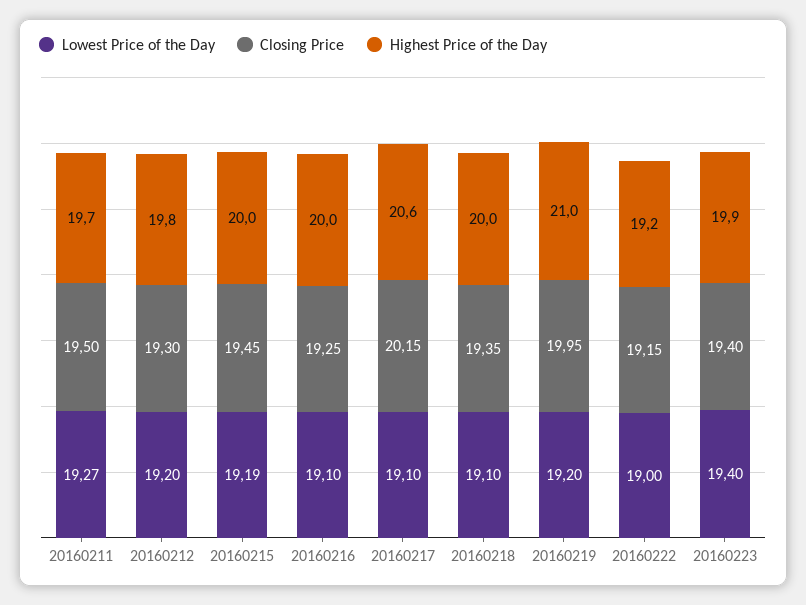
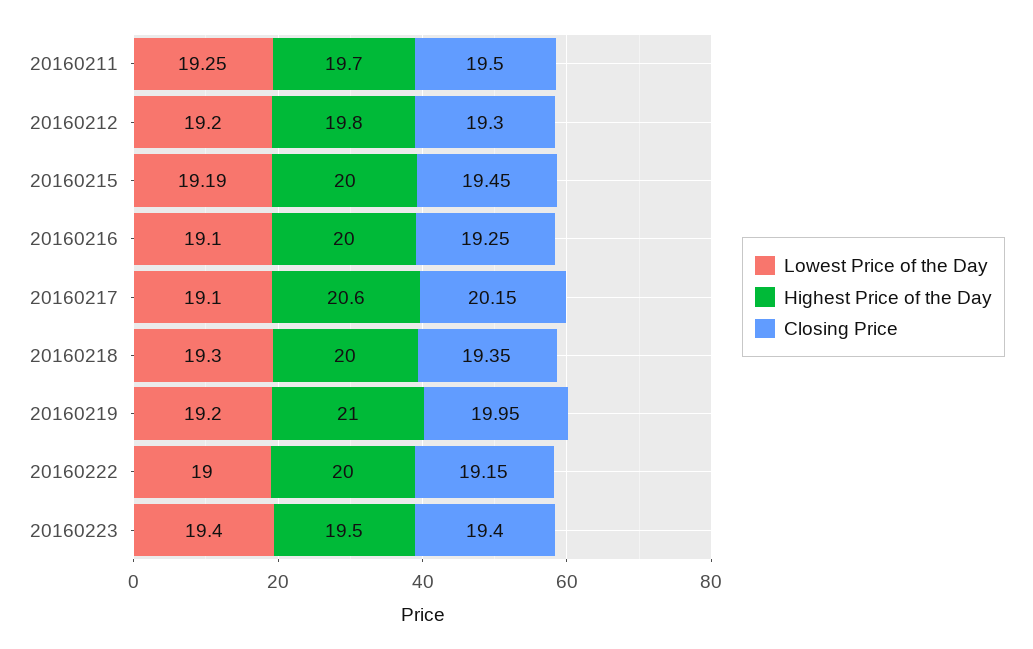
  {
    "Lowest Price of the Day": {
-     "20160211": 19.27,
+     "20160211": 19.25,
      "20160212": 19.2,
      "20160215": 19.19,
      "20160216": 19.1,
      "20160217": 19.1,
-     "20160218": 19.1,
+     "20160218": 19.3,
      "20160219": 19.2,
      "20160222": 19,
      "20160223": 19.4
    },
    "Closing Price": {
      "20160211": 19.5,
      "20160212": 19.3,
      "20160215": 19.45,
      "20160216": 19.25,
      "20160217": 20.15,
      "20160218": 19.35,
      "20160219": 19.95,
      "20160222": 19.15,
      "20160223": 19.4
    },
    "Highest Price of the Day": {
      "20160211": 19.7,
      "20160212": 19.8,
      "20160215": 20,
      "20160216": 20,
      "20160217": 20.6,
      "20160218": 20,
      "20160219": 21,
-     "20160222": 19.2,
+     "20160222": 20,
-     "20160223": 19.9
+     "20160223": 19.5
    }
  }

